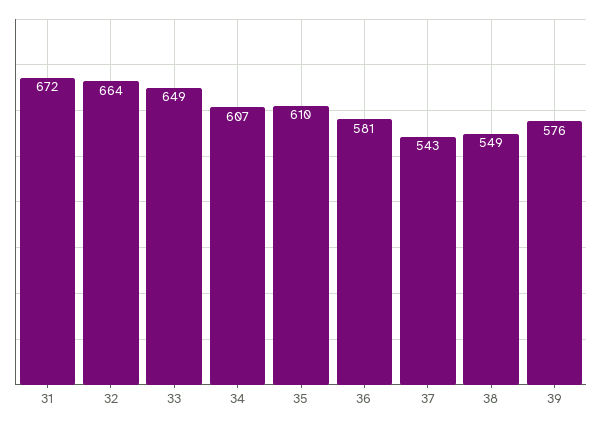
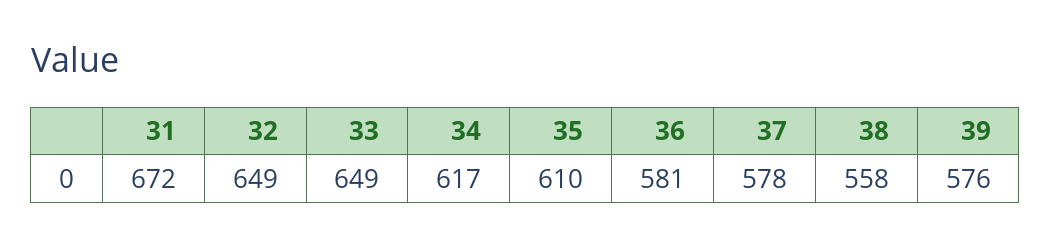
  {
    "31": 672,
-   "32": 664,
+   "32": 649,
    "33": 649,
-   "34": 607,
+   "34": 617,
    "35": 610,
    "36": 581,
-   "37": 543,
+   "37": 578,
-   "38": 549,
+   "38": 558,
    "39": 576
  }

